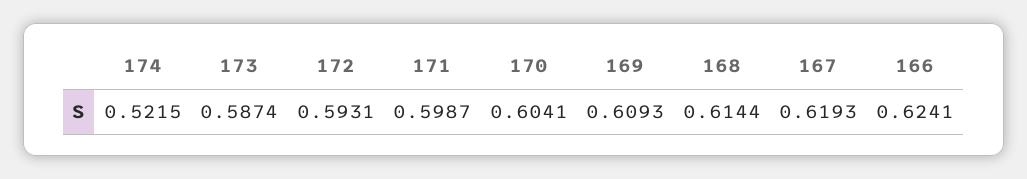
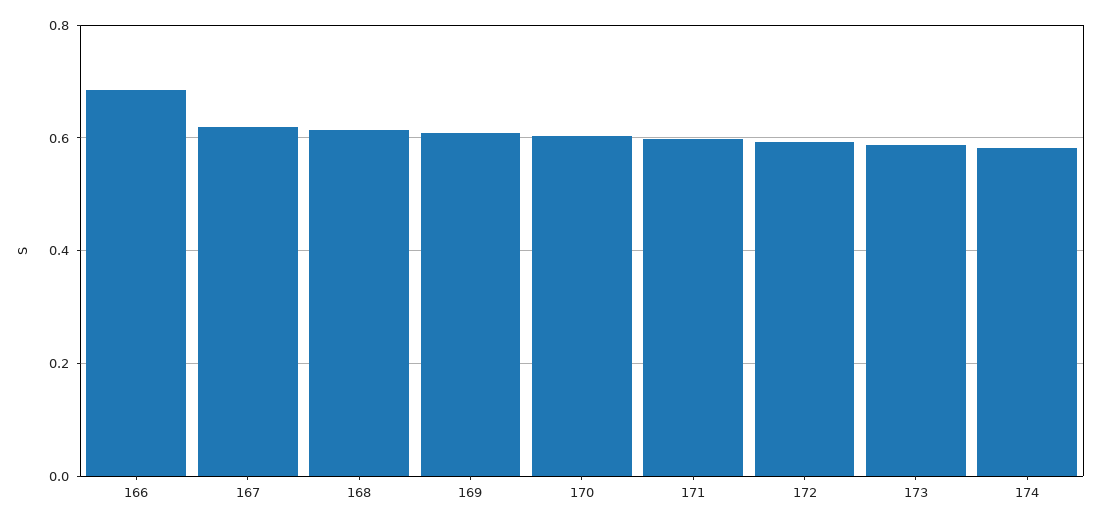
  {
-   "174": 0.5215,
+   "174": 0.58,
    "173": 0.5874,
    "172": 0.5931,
    "171": 0.5987,
    "170": 0.6041,
    "169": 0.6093,
    "168": 0.6144,
    "167": 0.6193,
-   "166": 0.6241
+   "166": 0.68
  }

